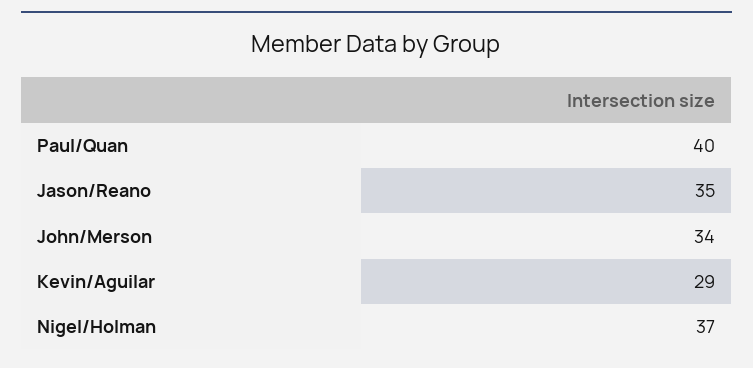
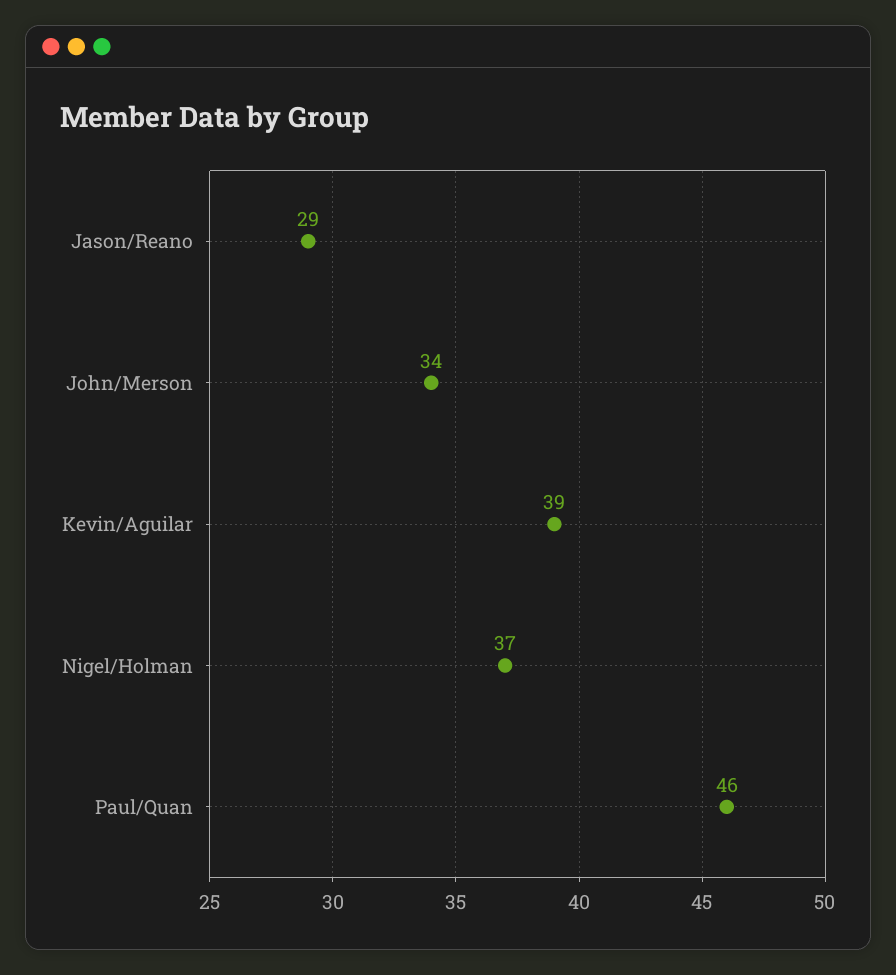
  {
-   "Paul/Quan": 40,
+   "Paul/Quan": 46,
-   "Jason/Reano": 35,
+   "Jason/Reano": 29,
    "John/Merson": 34,
-   "Kevin/Aguilar": 29,
+   "Kevin/Aguilar": 39,
    "Nigel/Holman": 37
  }

